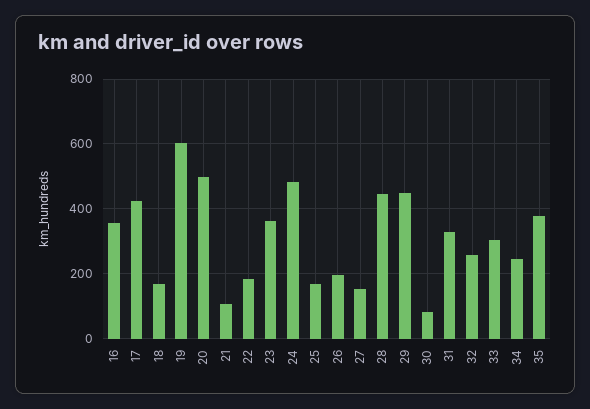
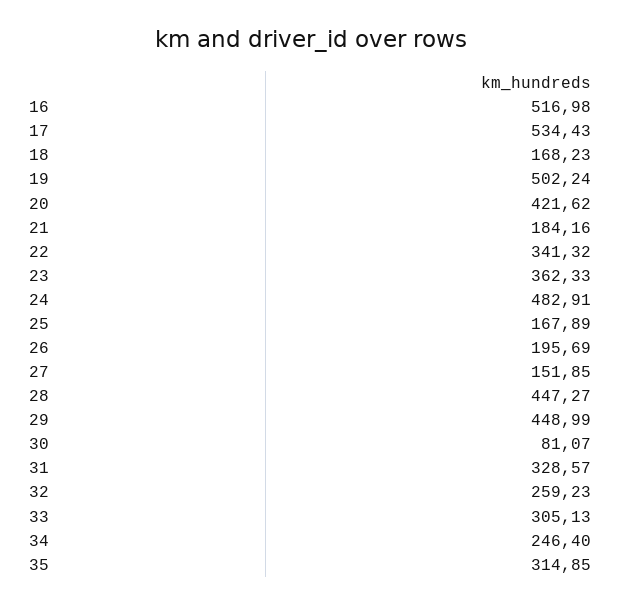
  {
-   "16": 360,
+   "16": 516.98,
-   "17": 420,
+   "17": 534.43,
    "18": 168.23,
-   "19": 600,
+   "19": 502.24,
-   "20": 500,
+   "20": 421.62,
-   "21": 100,
+   "21": 184.16,
-   "22": 180,
+   "22": 341.32,
    "23": 362.33,
    "24": 482.91,
    "25": 167.89,
    "26": 195.69,
    "27": 151.85,
    "28": 447.27,
    "29": 448.99,
    "30": 81.07,
    "31": 328.57,
    "32": 259.23,
    "33": 305.13,
    "34": 246.4,
-   "35": 380
+   "35": 314.85
  }

